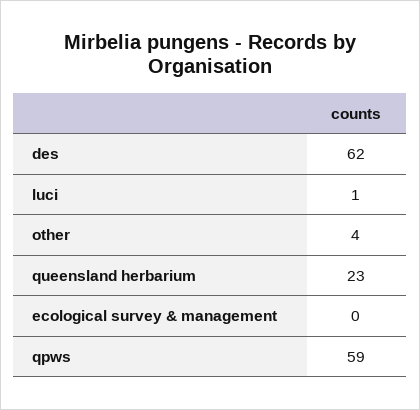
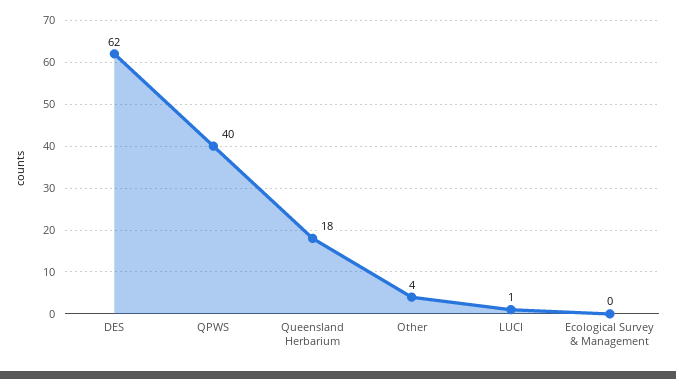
  {
    "des": 62,
    "luci": 1,
    "other": 4,
-   "queensland herbarium": 23,
+   "queensland herbarium": 18,
    "ecological survey & management": 0,
-   "qpws": 59
+   "qpws": 40
  }

